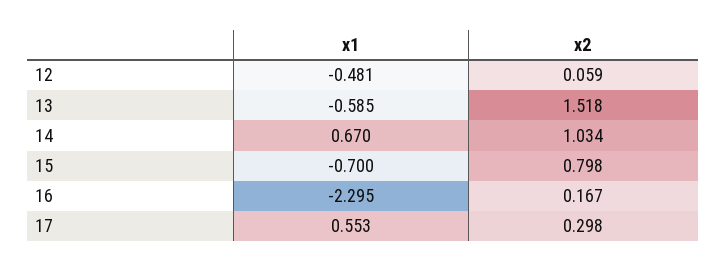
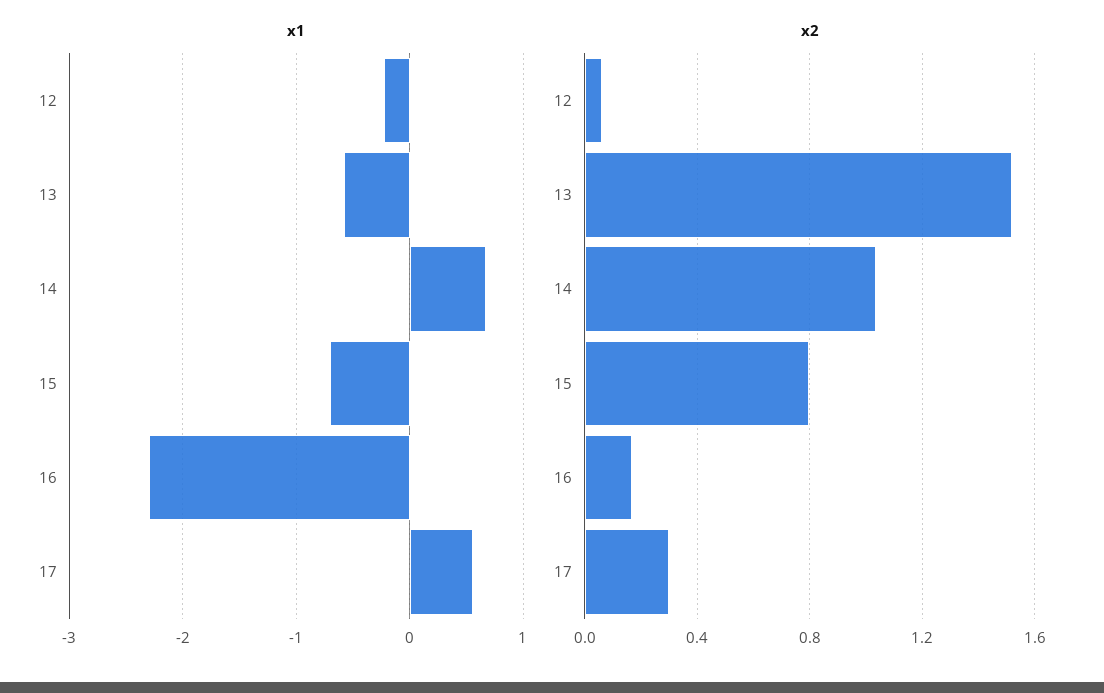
  {
    "x1": {
-     "12": -0.481,
+     "12": -0.2,
      "13": -0.585,
      "14": 0.67,
      "15": -0.7,
      "16": -2.295,
      "17": 0.553
    },
    "x2": {
      "12": 0.059,
      "13": 1.518,
      "14": 1.034,
      "15": 0.798,
      "16": 0.167,
      "17": 0.298
    }
  }

